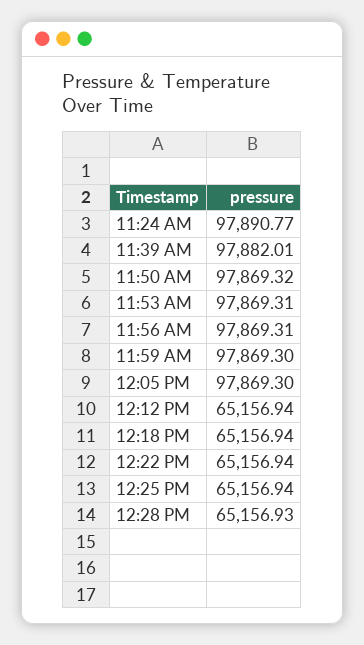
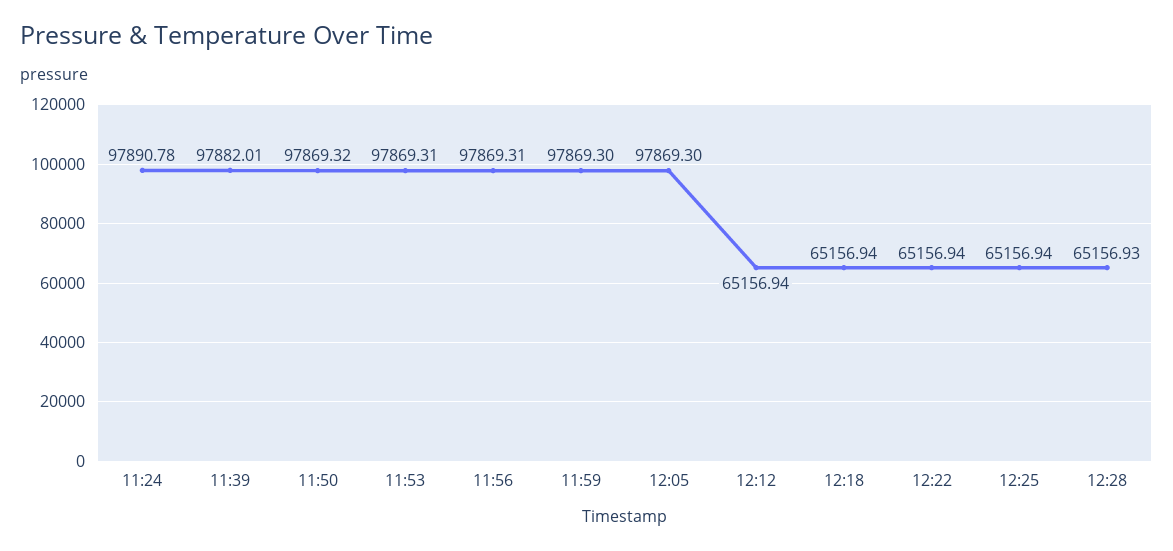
  {
-   "11:24 AM": 97890.77,
+   "11:24 AM": 97890.78,
    "11:39 AM": 97882.01,
    "11:50 AM": 97869.32,
    "11:53 AM": 97869.31,
    "11:56 AM": 97869.31,
    "11:59 AM": 97869.3,
    "12:05 PM": 97869.3,
    "12:12 PM": 65156.94,
    "12:18 PM": 65156.94,
    "12:22 PM": 65156.94,
    "12:25 PM": 65156.94,
    "12:28 PM": 65156.93
  }

